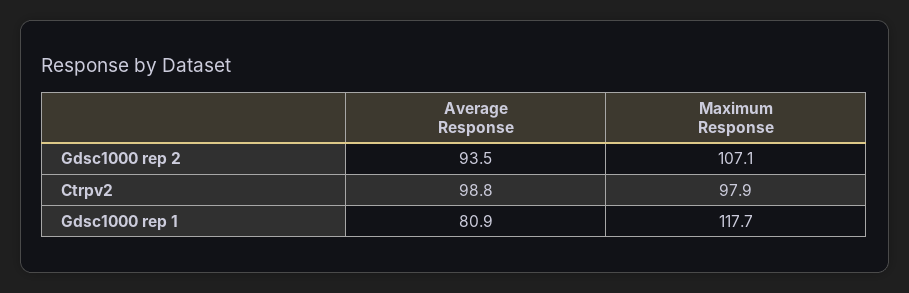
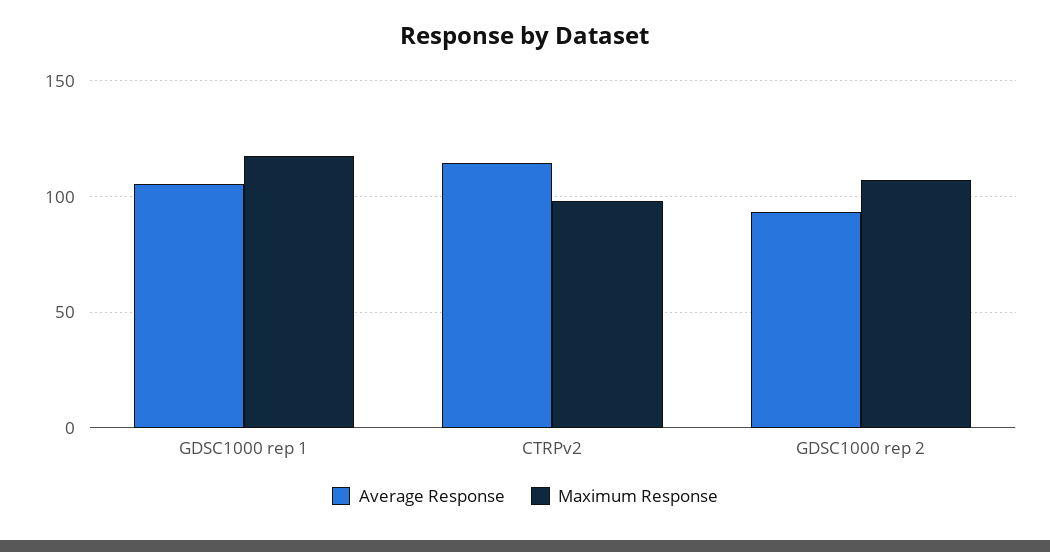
  {
    "Average Response": {
      "Gdsc1000 rep 2": 93.5,
-     "Ctrpv2": 98.8,
+     "Ctrpv2": 115,
-     "Gdsc1000 rep 1": 80.9
+     "Gdsc1000 rep 1": 105
    },
    "Maximum Response": {
      "Gdsc1000 rep 2": 107.1,
      "Ctrpv2": 97.9,
      "Gdsc1000 rep 1": 117.7
    }
  }

